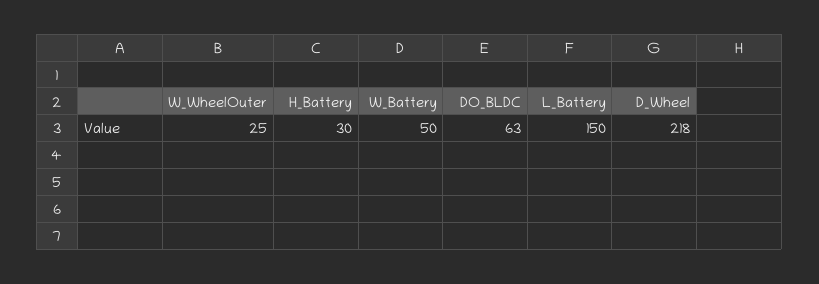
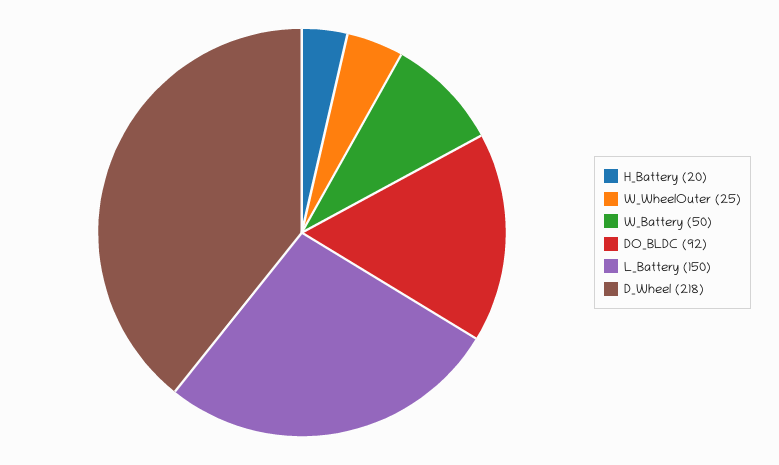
  {
    "W_WheelOuter": 25,
-   "H_Battery": 30,
+   "H_Battery": 20,
    "W_Battery": 50,
-   "DO_BLDC": 63,
+   "DO_BLDC": 92,
    "L_Battery": 150,
    "D_Wheel": 218
  }

